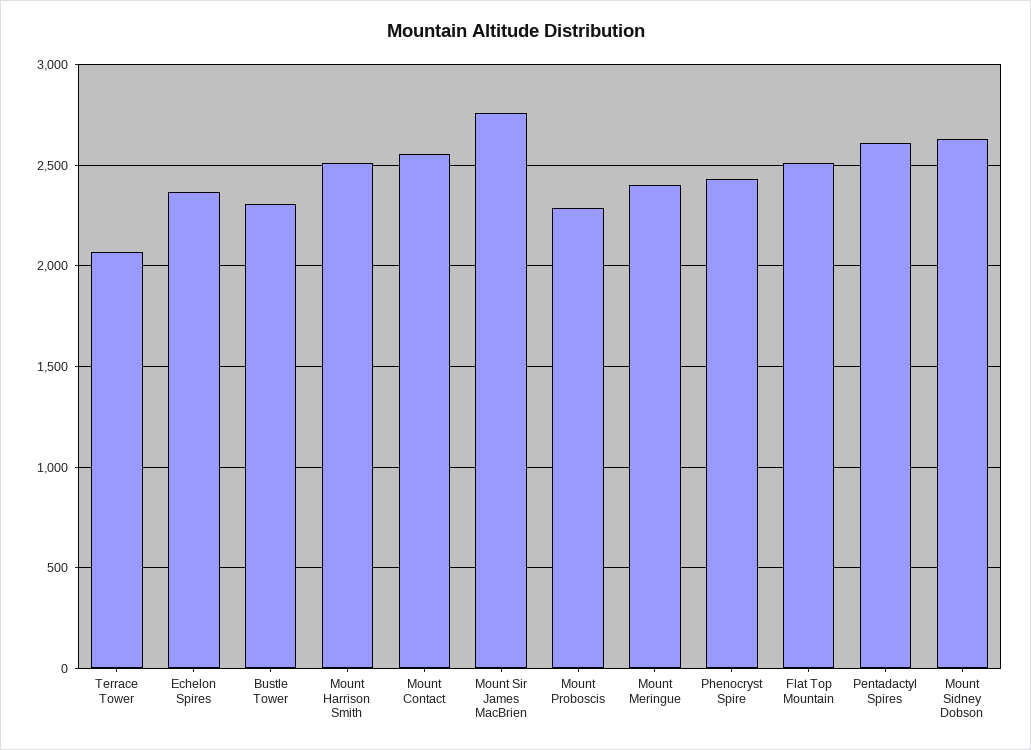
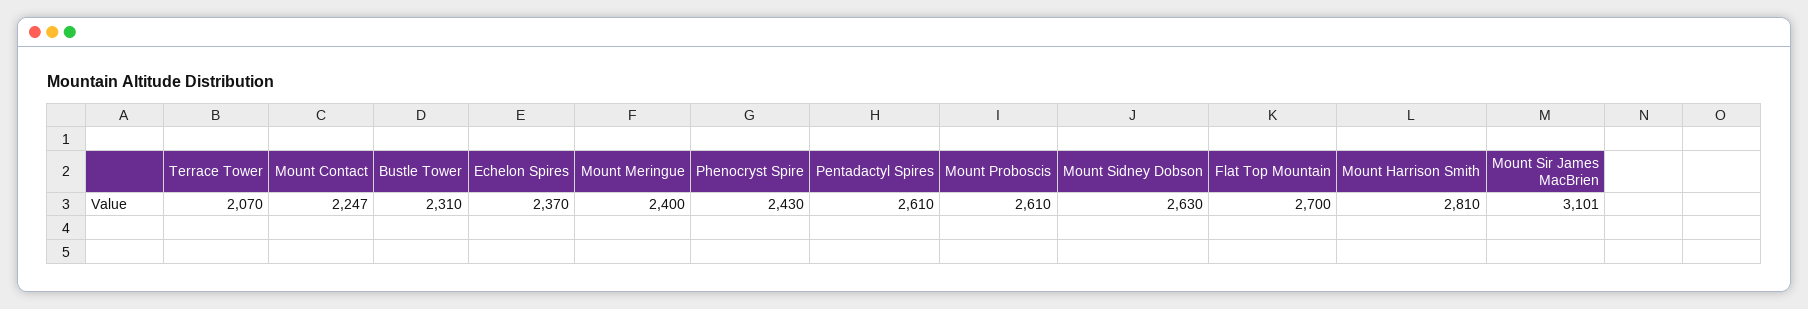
  {
    "Terrace Tower": 2070,
    "Echelon Spires": 2370,
    "Bustle Tower": 2310,
-   "Mount Harrison Smith": 2500,
+   "Mount Harrison Smith": 2810,
-   "Mount Contact": 2550,
+   "Mount Contact": 2247,
-   "Mount Sir James MacBrien": 2750,
+   "Mount Sir James MacBrien": 3101,
-   "Mount Proboscis": 2300,
+   "Mount Proboscis": 2610,
    "Mount Meringue": 2400,
    "Phenocryst Spire": 2430,
-   "Flat Top Mountain": 2500,
+   "Flat Top Mountain": 2700,
    "Pentadactyl Spires": 2610,
    "Mount Sidney Dobson": 2630
  }

